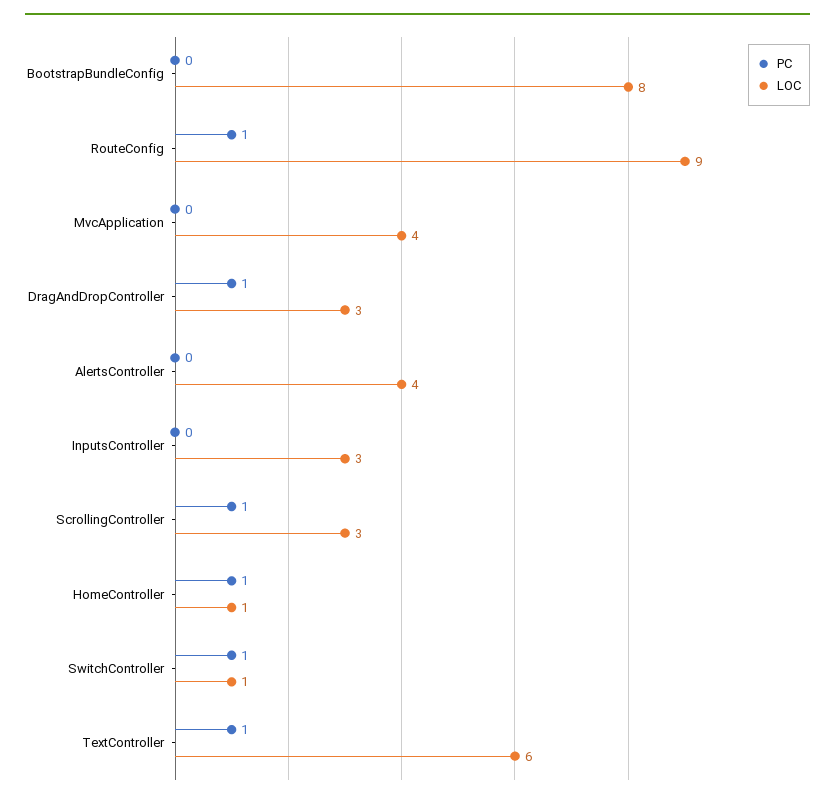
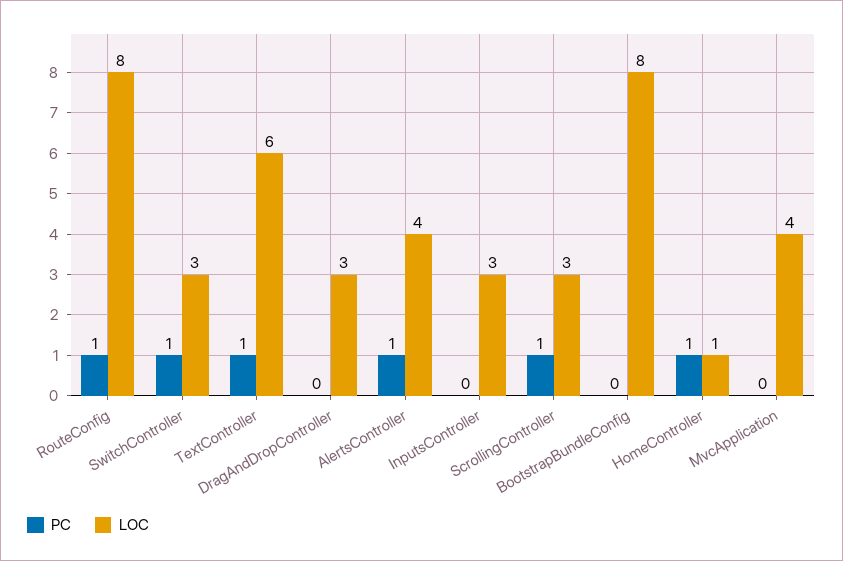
  {
    "PC": {
      "BootstrapBundleConfig": 0,
      "RouteConfig": 1,
      "MvcApplication": 0,
-     "DragAndDropController": 1,
+     "DragAndDropController": 0,
-     "AlertsController": 0,
+     "AlertsController": 1,
      "InputsController": 0,
      "ScrollingController": 1,
      "HomeController": 1,
      "SwitchController": 1,
      "TextController": 1
    },
    "LOC": {
      "BootstrapBundleConfig": 8,
-     "RouteConfig": 9,
+     "RouteConfig": 8,
      "MvcApplication": 4,
      "DragAndDropController": 3,
      "AlertsController": 4,
      "InputsController": 3,
      "ScrollingController": 3,
      "HomeController": 1,
-     "SwitchController": 1,
+     "SwitchController": 3,
      "TextController": 6
    }
  }

